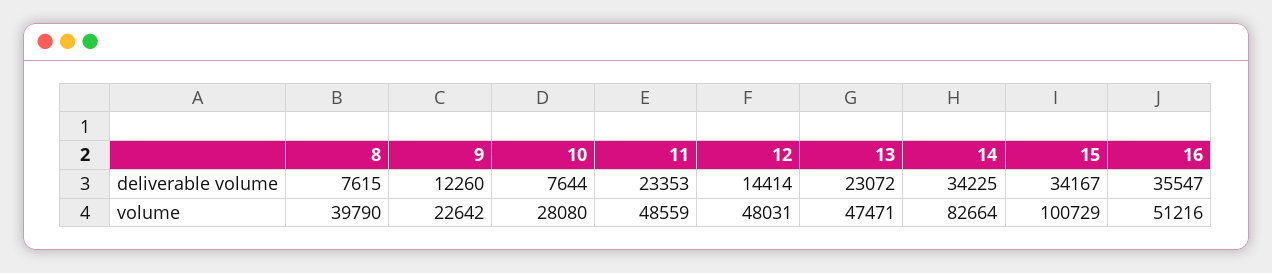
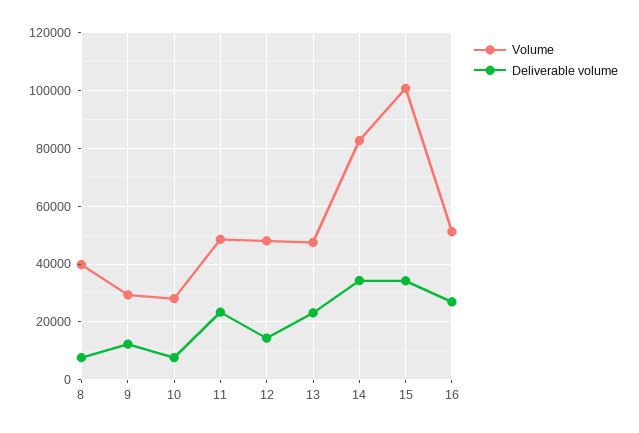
  {
    "deliverable volume": {
      "8": 7615,
      "9": 12260,
      "10": 7644,
      "11": 23353,
      "12": 14414,
      "13": 23072,
      "14": 34225,
      "15": 34167,
-     "16": 35547
+     "16": 27500
    },
    "volume": {
      "8": 39790,
-     "9": 22642,
+     "9": 30000,
      "10": 28080,
      "11": 48559,
      "12": 48031,
      "13": 47471,
      "14": 82664,
      "15": 100729,
      "16": 51216
    }
  }

